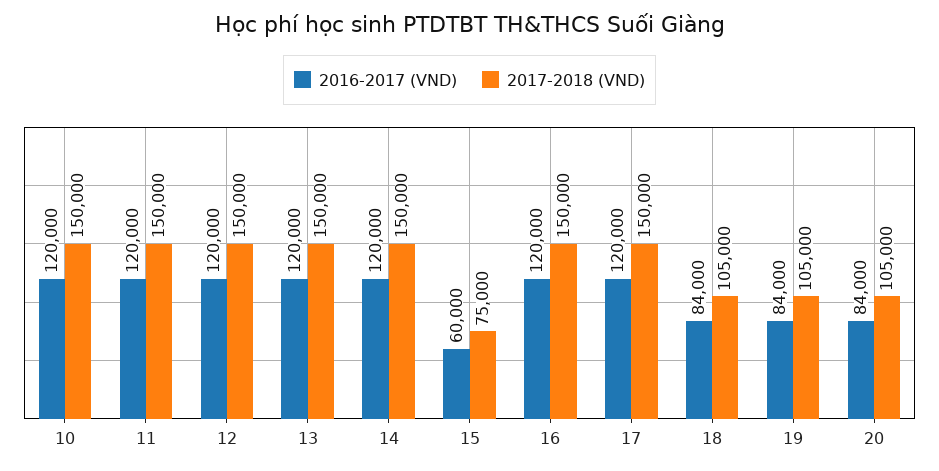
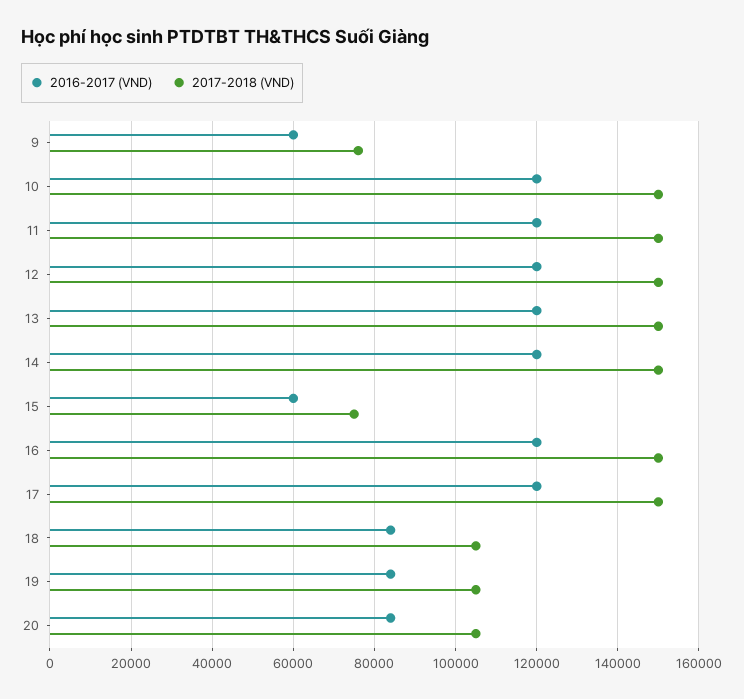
  {
    "2016-2017 (VND)": {
      "10": 120000,
      "11": 120000,
      "12": 120000,
      "13": 120000,
      "14": 120000,
      "15": 60000,
      "16": 120000,
      "17": 120000,
      "18": 84000,
      "19": 84000,
-     "20": 84000
+     "20": 84000,
+     "9": 60000
    },
    "2017-2018 (VND)": {
      "10": 150000,
      "11": 150000,
      "12": 150000,
      "13": 150000,
      "14": 150000,
      "15": 75000,
      "16": 150000,
      "17": 150000,
      "18": 105000,
      "19": 105000,
-     "20": 105000
+     "20": 105000,
+     "9": 76000
    }
  }

